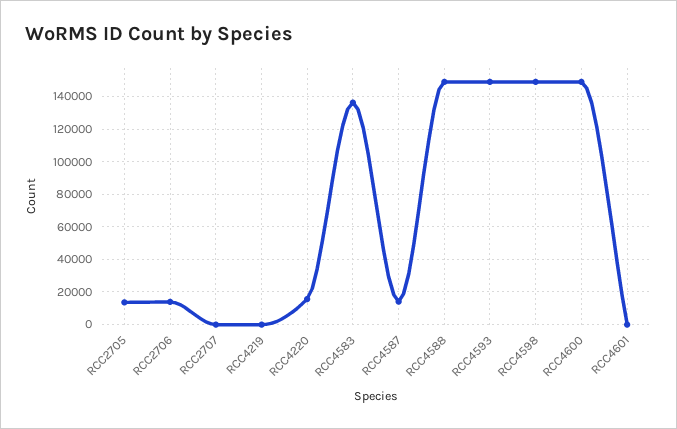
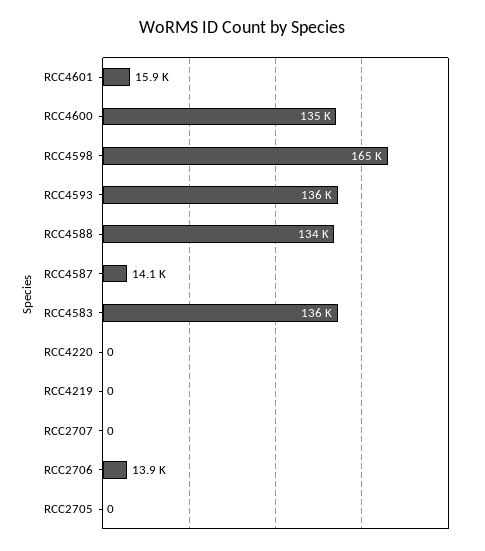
  {
-   "RCC2705": 15000,
+   "RCC2705": 0,
    "RCC2706": 13900,
    "RCC2707": 0,
    "RCC4219": 0,
-   "RCC4220": 15000,
+   "RCC4220": 0,
    "RCC4583": 136000,
    "RCC4587": 14100,
-   "RCC4588": 150000,
+   "RCC4588": 134000,
-   "RCC4593": 150000,
+   "RCC4593": 136000,
-   "RCC4598": 150000,
+   "RCC4598": 165000,
-   "RCC4600": 150000,
+   "RCC4600": 135000,
-   "RCC4601": 0
+   "RCC4601": 15900
  }

